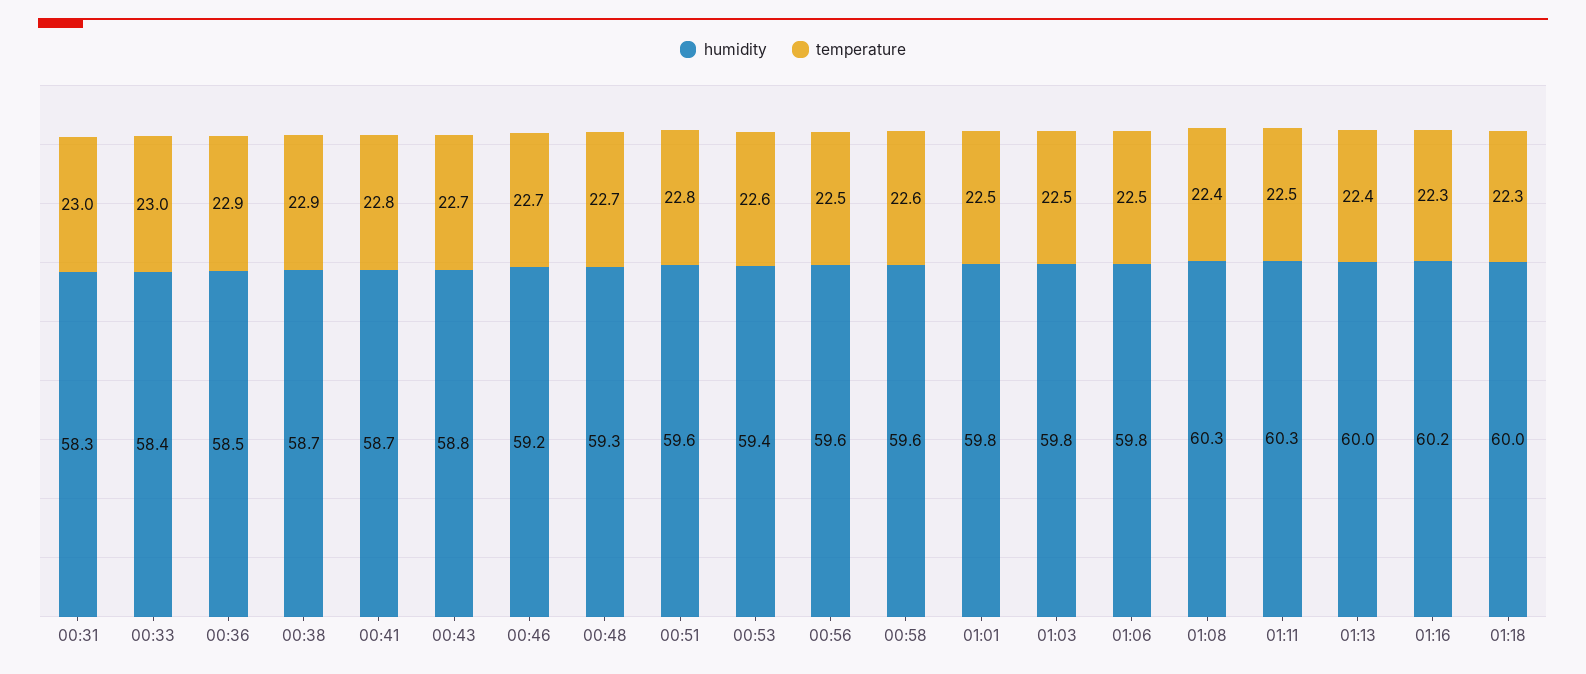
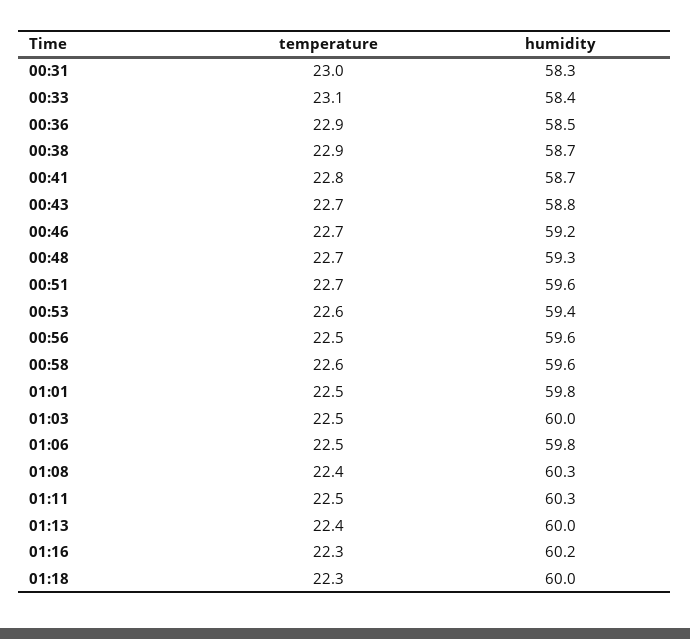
  {
    "humidity": {
      "00:31": 58.3,
      "00:33": 58.4,
      "00:36": 58.5,
      "00:38": 58.7,
      "00:41": 58.7,
      "00:43": 58.8,
      "00:46": 59.2,
      "00:48": 59.3,
      "00:51": 59.6,
      "00:53": 59.4,
      "00:56": 59.6,
      "00:58": 59.6,
      "01:01": 59.8,
-     "01:03": 59.8,
+     "01:03": 60,
      "01:06": 59.8,
      "01:08": 60.3,
      "01:11": 60.3,
      "01:13": 60,
      "01:16": 60.2,
      "01:18": 60
    },
    "temperature": {
      "00:31": 23,
-     "00:33": 23,
+     "00:33": 23.1,
      "00:36": 22.9,
      "00:38": 22.9,
      "00:41": 22.8,
      "00:43": 22.7,
      "00:46": 22.7,
      "00:48": 22.7,
-     "00:51": 22.8,
+     "00:51": 22.7,
      "00:53": 22.6,
      "00:56": 22.5,
      "00:58": 22.6,
      "01:01": 22.5,
      "01:03": 22.5,
      "01:06": 22.5,
      "01:08": 22.4,
      "01:11": 22.5,
      "01:13": 22.4,
      "01:16": 22.3,
      "01:18": 22.3
    }
  }

